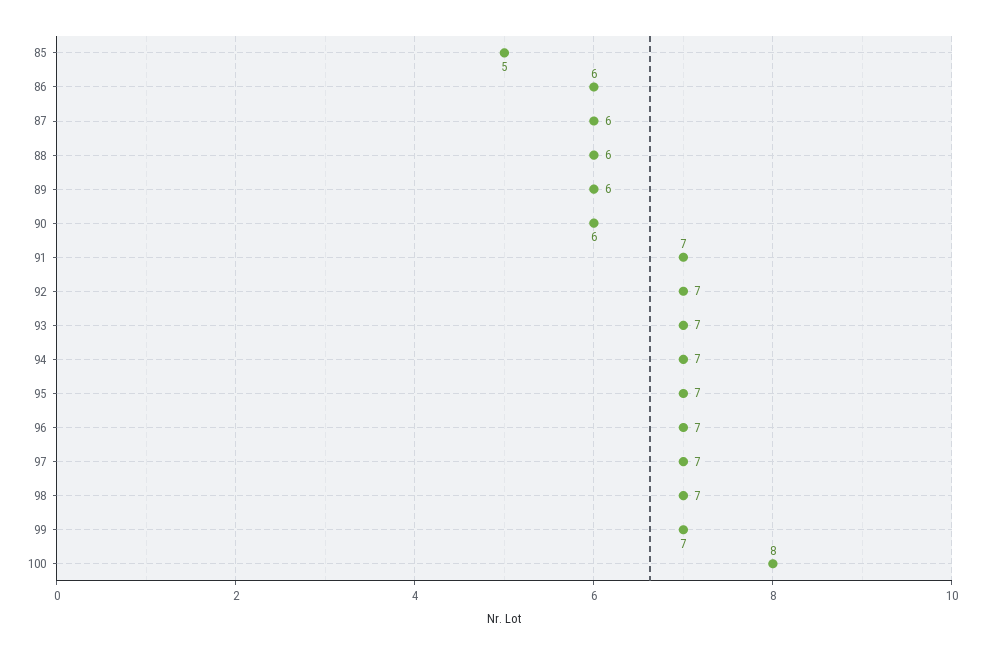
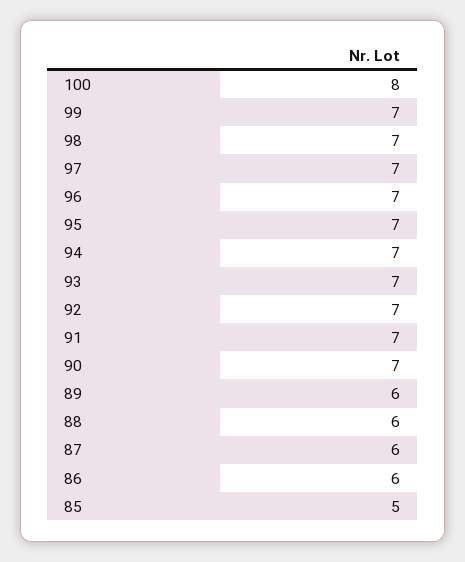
  {
    "85": 5,
    "86": 6,
    "87": 6,
    "88": 6,
    "89": 6,
-   "90": 6,
+   "90": 7,
    "91": 7,
    "92": 7,
    "93": 7,
    "94": 7,
    "95": 7,
    "96": 7,
    "97": 7,
    "98": 7,
    "99": 7,
    "100": 8
  }

